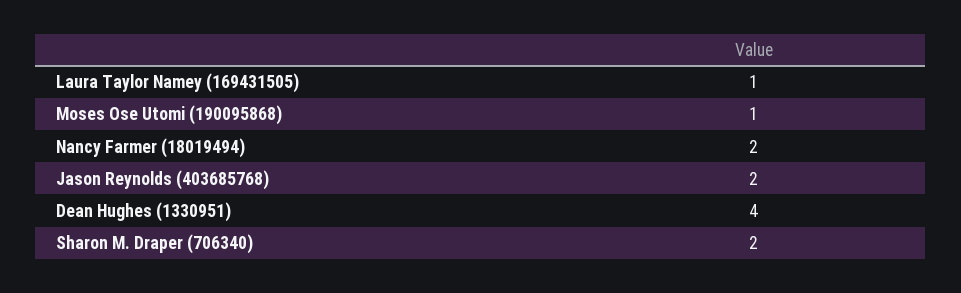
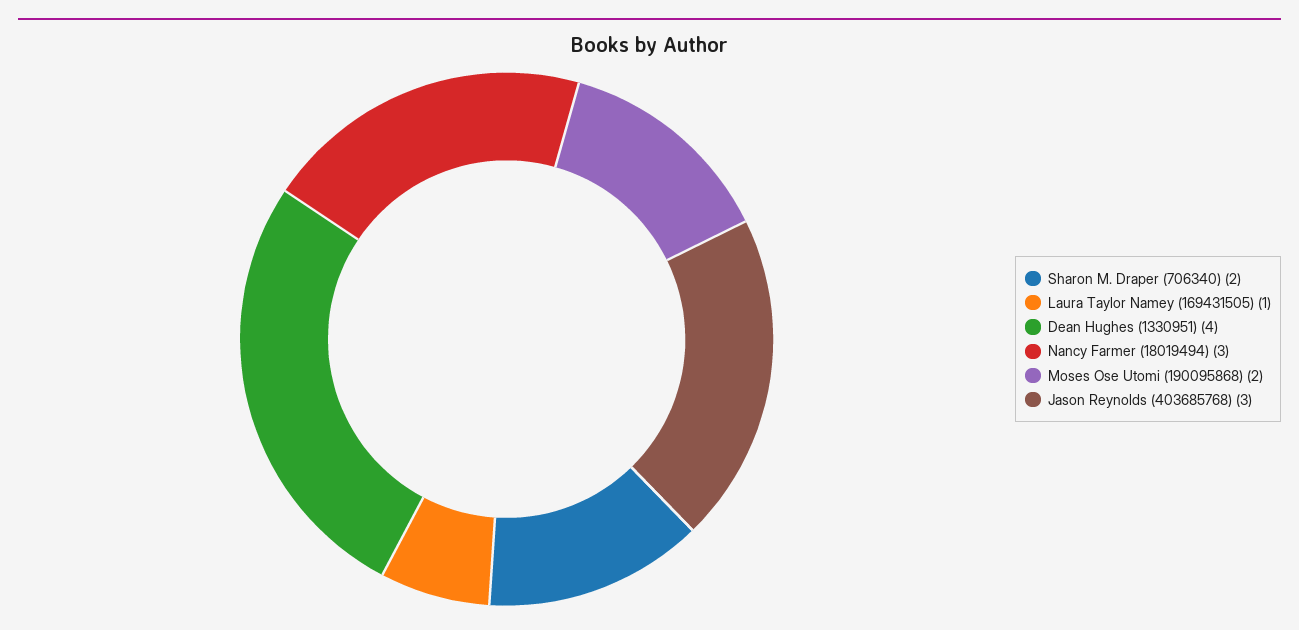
  {
    "Laura Taylor Namey (169431505)": 1,
-   "Moses Ose Utomi (190095868)": 1,
+   "Moses Ose Utomi (190095868)": 2,
-   "Nancy Farmer (18019494)": 2,
+   "Nancy Farmer (18019494)": 3,
-   "Jason Reynolds (403685768)": 2,
+   "Jason Reynolds (403685768)": 3,
    "Dean Hughes (1330951)": 4,
    "Sharon M. Draper (706340)": 2
  }

